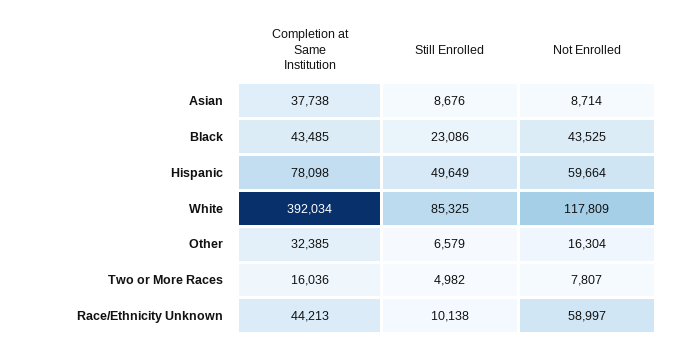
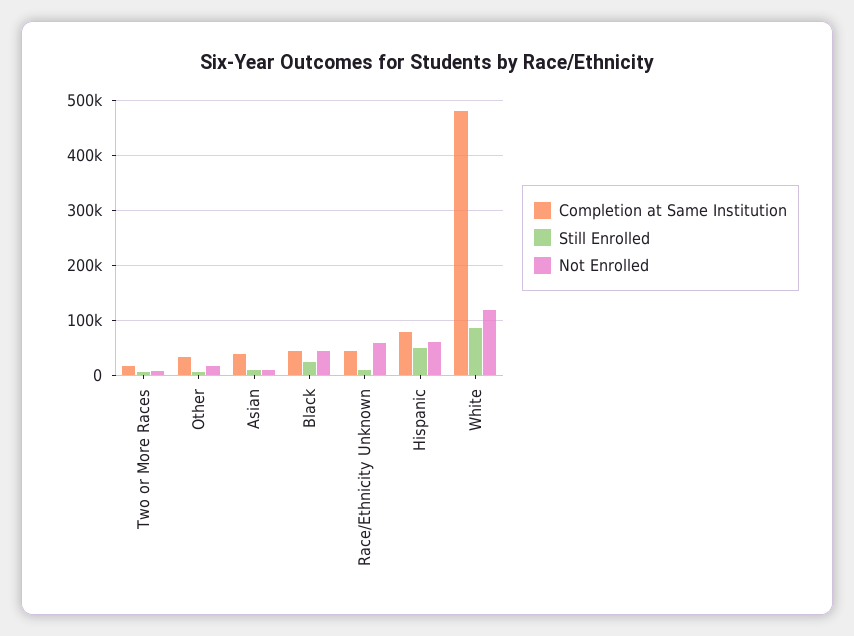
  {
    "Completion at Same Institution": {
      "Asian": 37738,
      "Black": 43485,
      "Hispanic": 78098,
-     "White": 392034,
+     "White": 480000,
      "Other": 32385,
      "Two or More Races": 16036,
      "Race/Ethnicity Unknown": 44213
    },
    "Still Enrolled": {
      "Asian": 8676,
      "Black": 23086,
      "Hispanic": 49649,
      "White": 85325,
      "Other": 6579,
      "Two or More Races": 4982,
      "Race/Ethnicity Unknown": 10138
    },
    "Not Enrolled": {
      "Asian": 8714,
      "Black": 43525,
      "Hispanic": 59664,
      "White": 117809,
      "Other": 16304,
      "Two or More Races": 7807,
      "Race/Ethnicity Unknown": 58997
    }
  }

